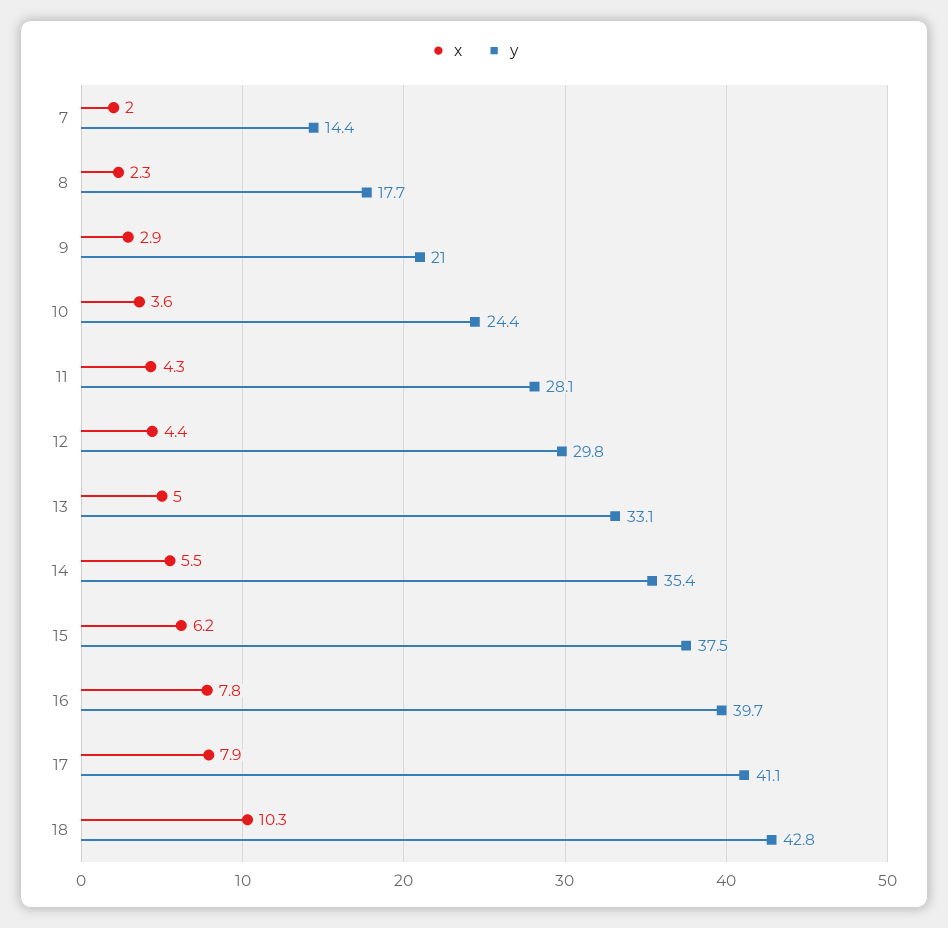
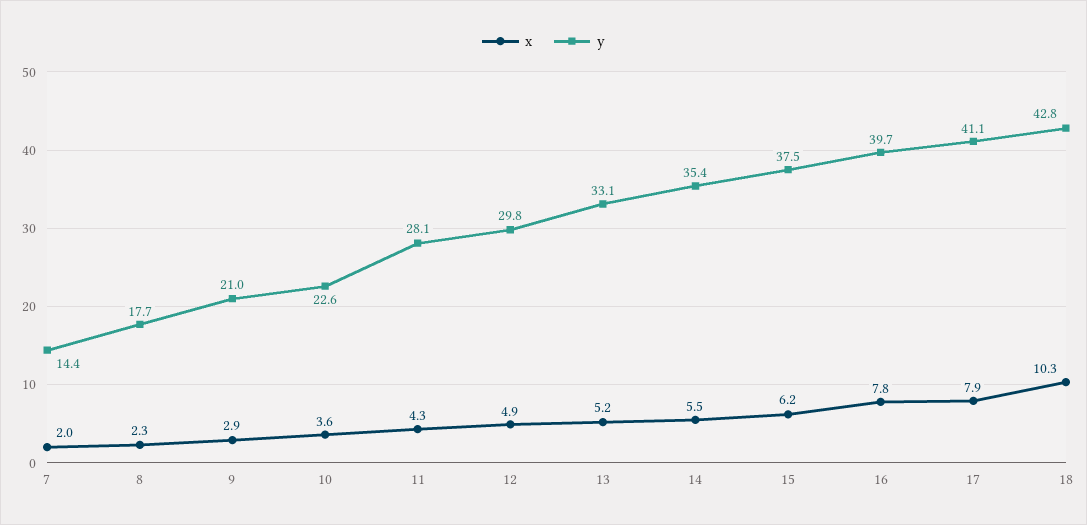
  {
    "x": {
      "7": 2,
      "8": 2.3,
      "9": 2.9,
      "10": 3.6,
      "11": 4.3,
-     "12": 4.4,
+     "12": 4.9,
-     "13": 5,
+     "13": 5.2,
      "14": 5.5,
      "15": 6.2,
      "16": 7.8,
      "17": 7.9,
      "18": 10.3
    },
    "y": {
      "7": 14.4,
      "8": 17.7,
      "9": 21,
-     "10": 24.4,
+     "10": 22.6,
      "11": 28.1,
      "12": 29.8,
      "13": 33.1,
      "14": 35.4,
      "15": 37.5,
      "16": 39.7,
      "17": 41.1,
      "18": 42.8
    }
  }

